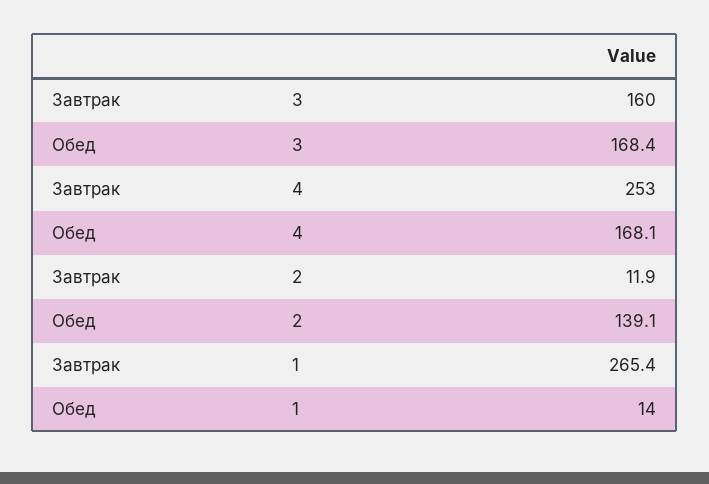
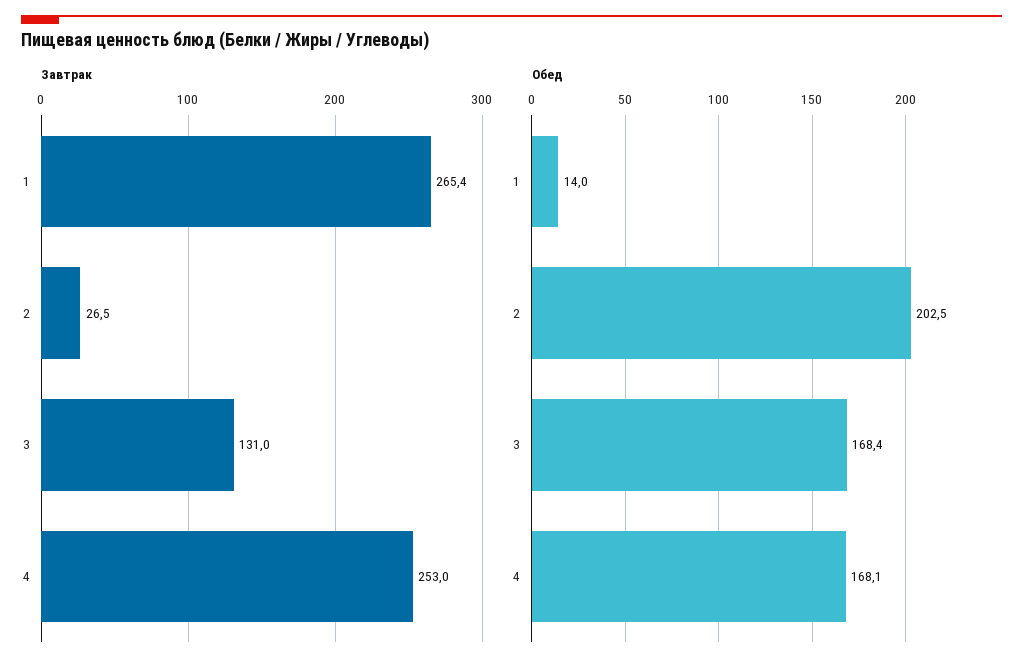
  {
    "Завтрак": {
-     "3": 160,
+     "3": 131,
      "4": 253,
-     "2": 11.9,
+     "2": 26.5,
      "1": 265.4
    },
    "Обед": {
      "3": 168.4,
      "4": 168.1,
-     "2": 139.1,
+     "2": 202.5,
      "1": 14
    }
  }

